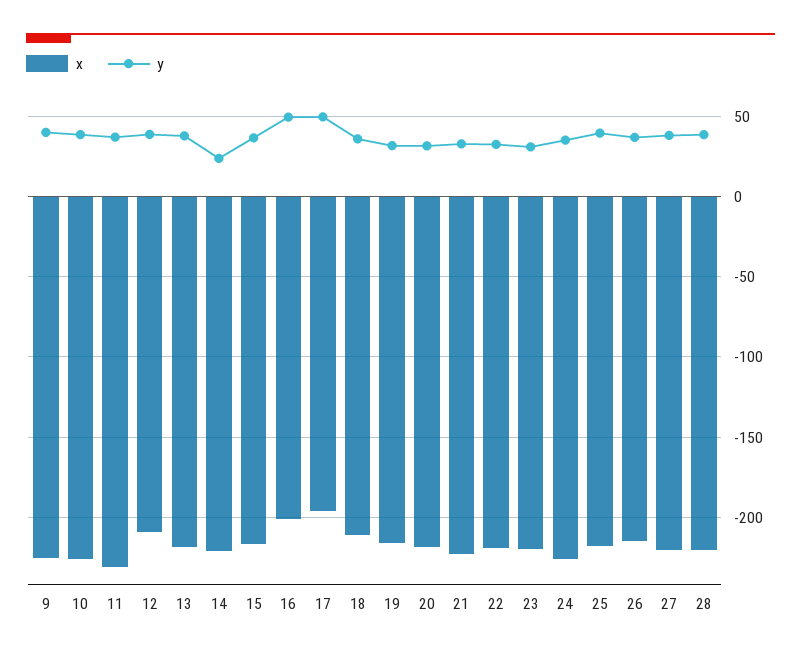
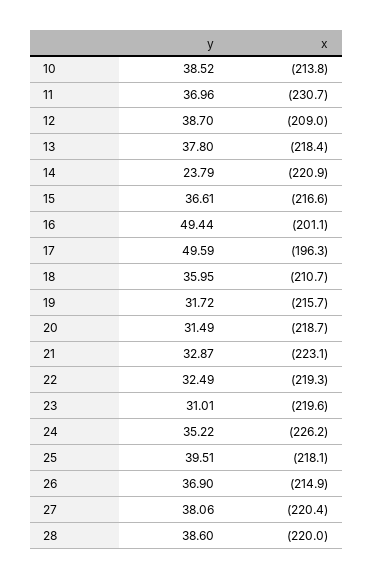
  {
    "x": {
-     "9": -225,
-     "10": -225,
+     "10": -213.8,
      "11": -230.7,
      "12": -209,
      "13": -218.4,
      "14": -220.9,
      "15": -216.6,
      "16": -201.1,
      "17": -196.3,
      "18": -210.7,
      "19": -215.7,
      "20": -218.7,
      "21": -223.1,
      "22": -219.3,
      "23": -219.6,
      "24": -226.2,
      "25": -218.1,
      "26": -214.9,
      "27": -220.4,
      "28": -220
    },
    "y": {
-     "9": 40,
      "10": 38.52,
      "11": 36.96,
      "12": 38.7,
      "13": 37.8,
      "14": 23.79,
      "15": 36.61,
      "16": 49.44,
      "17": 49.59,
      "18": 35.95,
      "19": 31.72,
      "20": 31.49,
      "21": 32.87,
      "22": 32.49,
      "23": 31.01,
      "24": 35.22,
      "25": 39.51,
      "26": 36.9,
      "27": 38.06,
      "28": 38.6
    }
  }

